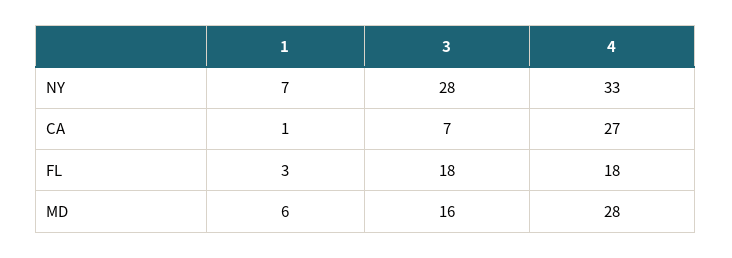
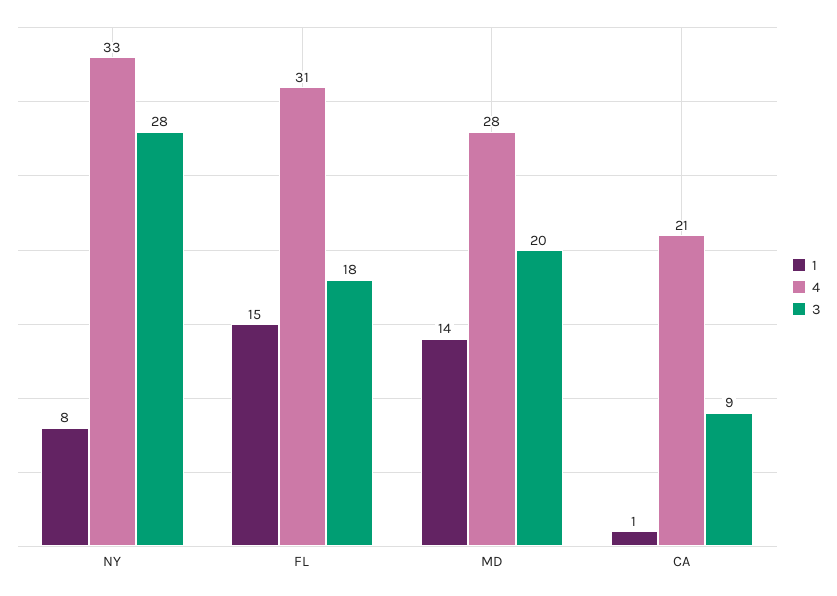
  {
    "1": {
-     "NY": 7,
+     "NY": 8,
      "CA": 1,
-     "FL": 3,
+     "FL": 15,
-     "MD": 6
+     "MD": 14
    },
    "3": {
      "NY": 28,
-     "CA": 7,
+     "CA": 9,
      "FL": 18,
-     "MD": 16
+     "MD": 20
    },
    "4": {
      "NY": 33,
-     "CA": 27,
+     "CA": 21,
-     "FL": 18,
+     "FL": 31,
      "MD": 28
    }
  }

